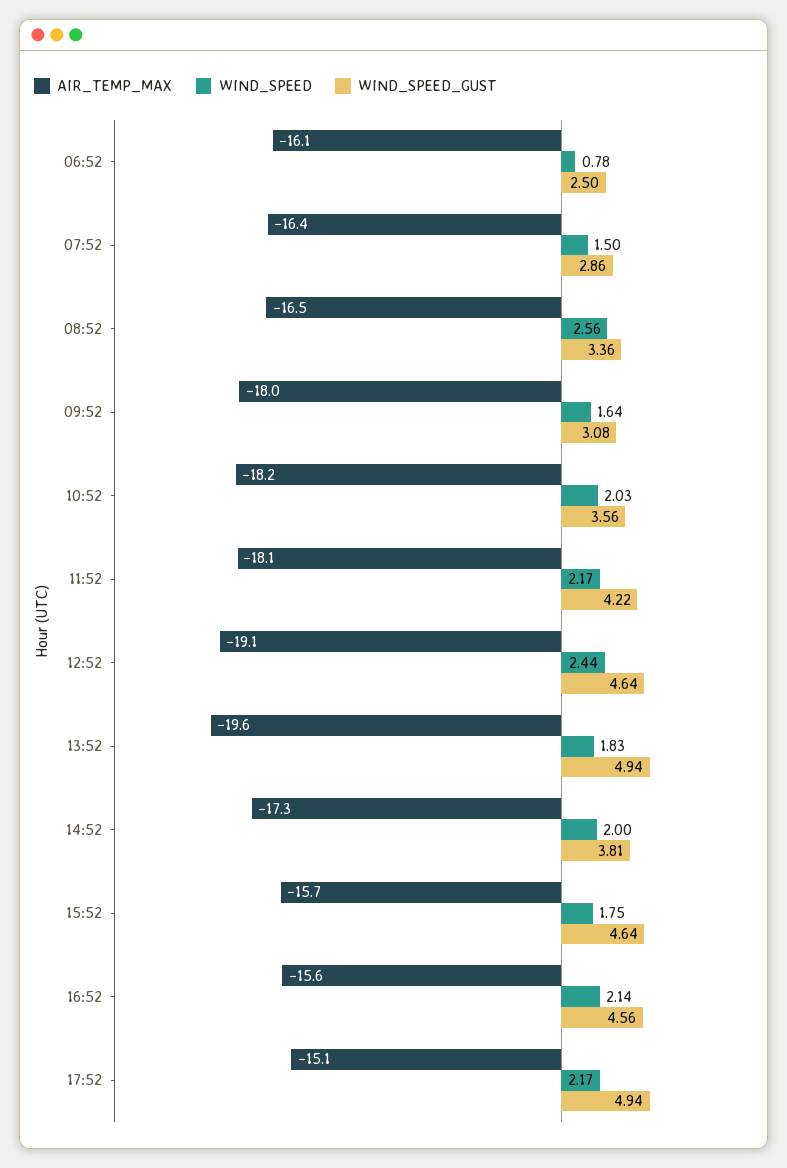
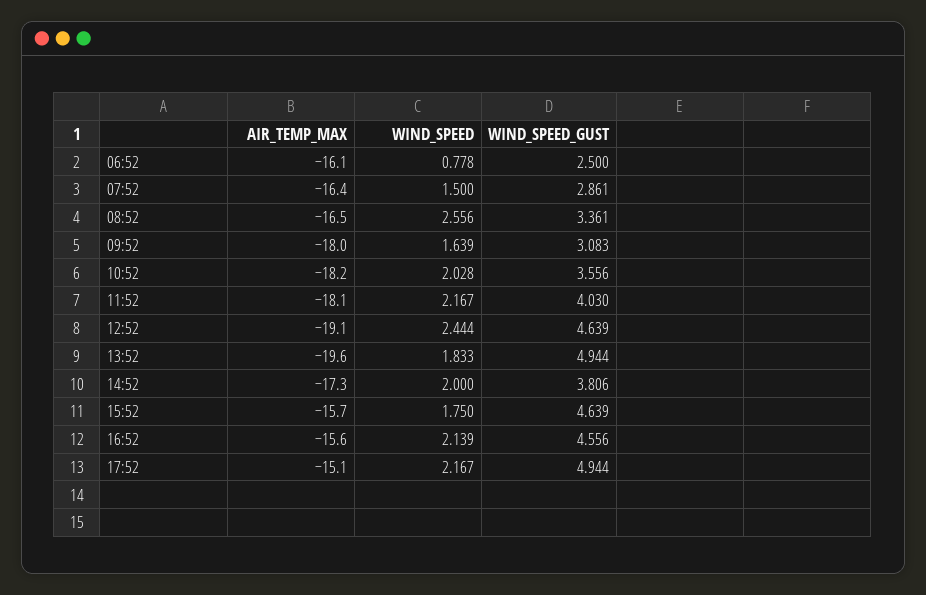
  {
    "AIR_TEMP_MAX": {
      "06:52": -16.1,
      "07:52": -16.4,
      "08:52": -16.5,
      "09:52": -18,
      "10:52": -18.2,
      "11:52": -18.1,
      "12:52": -19.1,
      "13:52": -19.6,
      "14:52": -17.3,
      "15:52": -15.7,
      "16:52": -15.6,
      "17:52": -15.1
    },
    "WIND_SPEED": {
      "06:52": 0.778,
      "07:52": 1.5,
      "08:52": 2.556,
      "09:52": 1.639,
      "10:52": 2.028,
      "11:52": 2.167,
      "12:52": 2.444,
      "13:52": 1.833,
      "14:52": 2,
      "15:52": 1.75,
      "16:52": 2.139,
      "17:52": 2.167
    },
    "WIND_SPEED_GUST": {
      "06:52": 2.5,
      "07:52": 2.861,
      "08:52": 3.361,
      "09:52": 3.083,
      "10:52": 3.556,
-     "11:52": 4.22,
+     "11:52": 4.03,
      "12:52": 4.639,
      "13:52": 4.944,
      "14:52": 3.806,
      "15:52": 4.639,
      "16:52": 4.556,
      "17:52": 4.944
    }
  }

